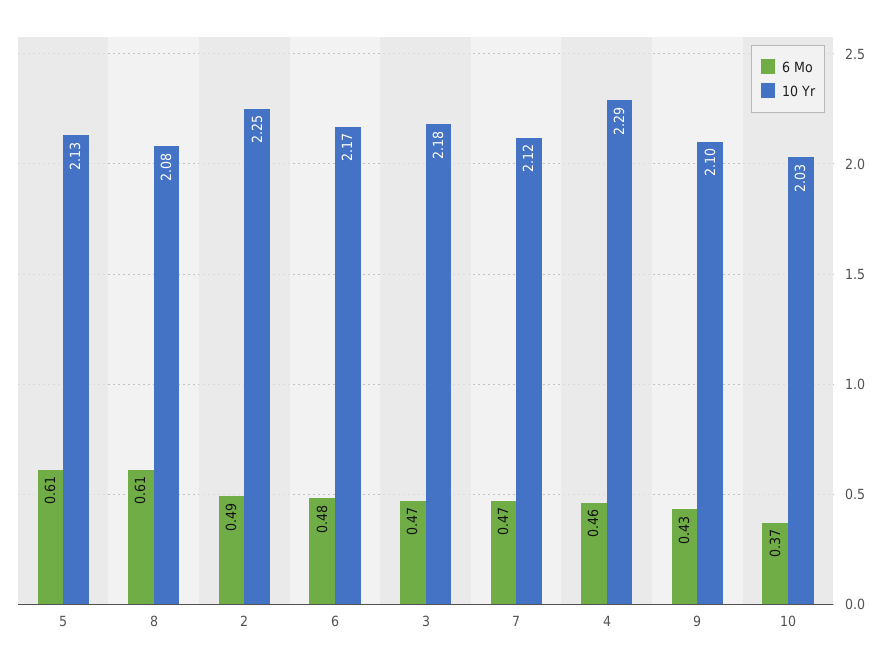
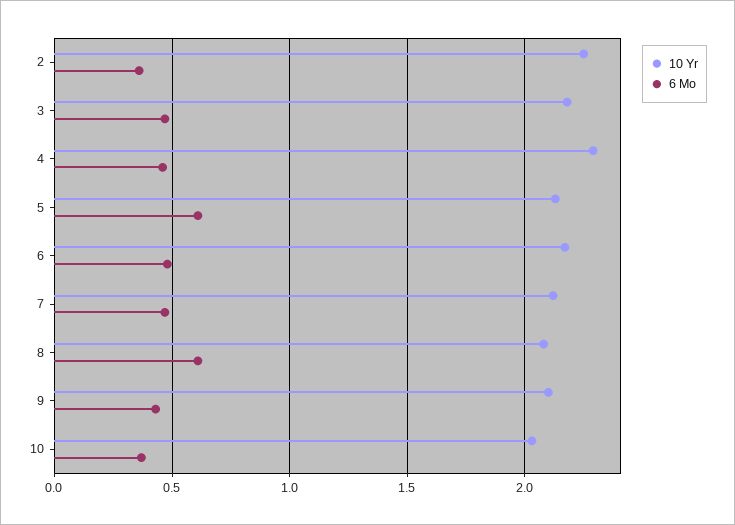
  {
    "6 Mo": {
      "5": 0.61,
      "8": 0.61,
-     "2": 0.49,
+     "2": 0.35,
      "6": 0.48,
      "3": 0.47,
      "7": 0.47,
      "4": 0.46,
      "9": 0.43,
      "10": 0.37
    },
    "10 Yr": {
      "5": 2.13,
      "8": 2.08,
      "2": 2.25,
      "6": 2.17,
      "3": 2.18,
      "7": 2.12,
      "4": 2.29,
      "9": 2.1,
      "10": 2.03
    }
  }

